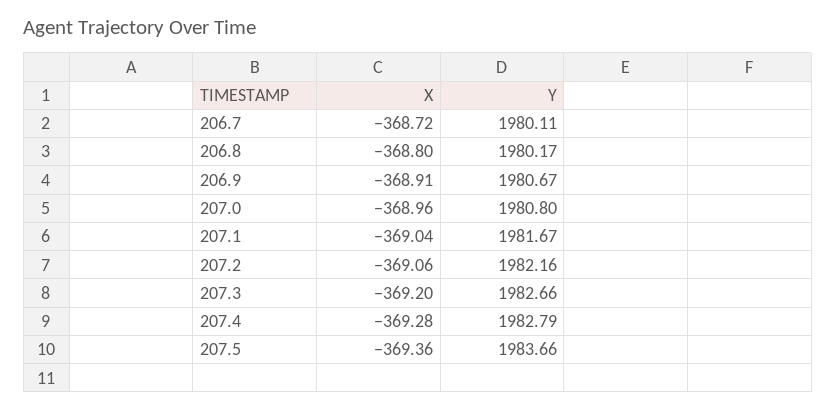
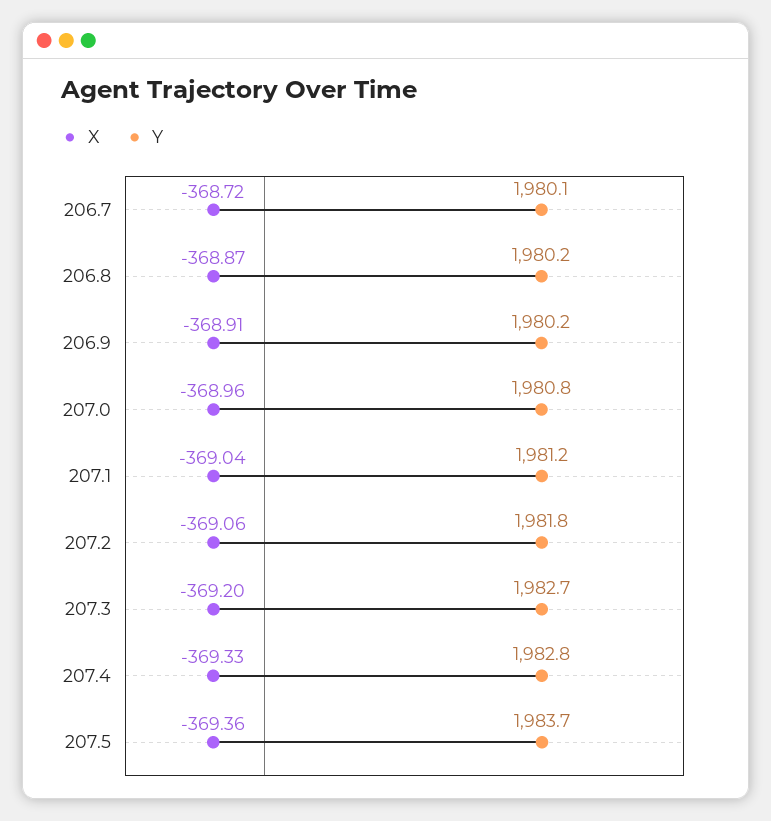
  {
    "X": {
      "206.7": -368.72,
-     "206.8": -368.8,
+     "206.8": -368.87,
      "206.9": -368.91,
      "207.0": -368.96,
      "207.1": -369.04,
      "207.2": -369.06,
      "207.3": -369.2,
-     "207.4": -369.28,
+     "207.4": -369.33,
      "207.5": -369.36
    },
    "Y": {
      "206.7": 1980.11,
      "206.8": 1980.17,
-     "206.9": 1980.67,
+     "206.9": 1980.2,
      "207.0": 1980.8,
-     "207.1": 1981.67,
+     "207.1": 1981.2,
-     "207.2": 1982.16,
+     "207.2": 1981.8,
      "207.3": 1982.66,
      "207.4": 1982.79,
      "207.5": 1983.66
    }
  }

